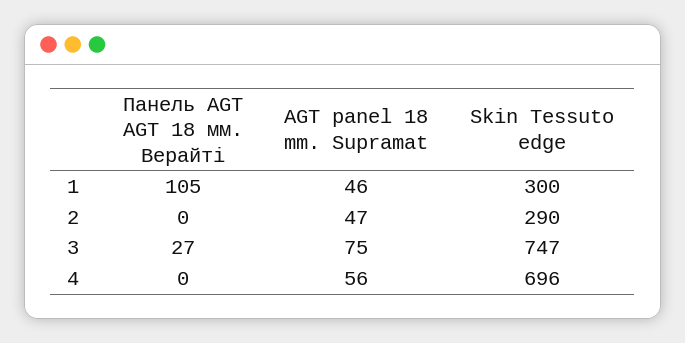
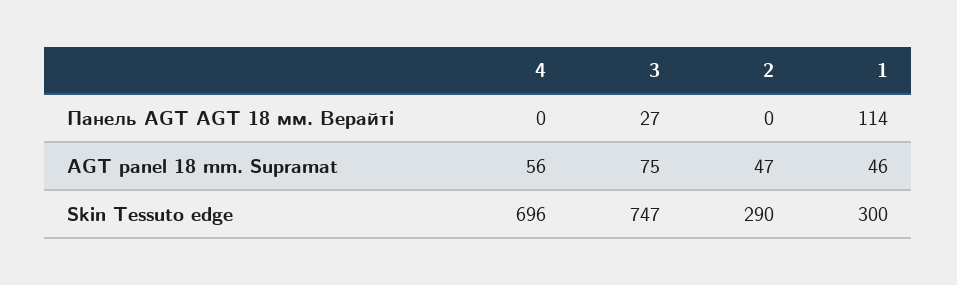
  {
    "Панель AGT AGT 18 мм. Верайті": {
-     "1": 105,
+     "1": 114,
      "2": 0,
      "3": 27,
      "4": 0
    },
    "AGT panel 18 mm. Supramat": {
      "1": 46,
      "2": 47,
      "3": 75,
      "4": 56
    },
    "Skin Tessuto edge": {
      "1": 300,
      "2": 290,
      "3": 747,
      "4": 696
    }
  }

